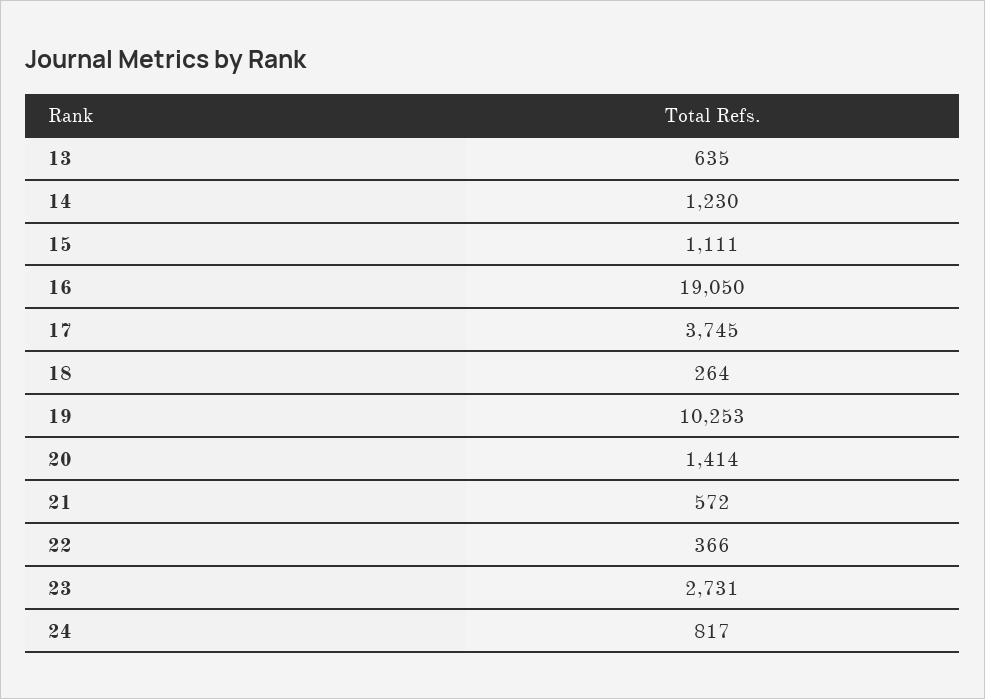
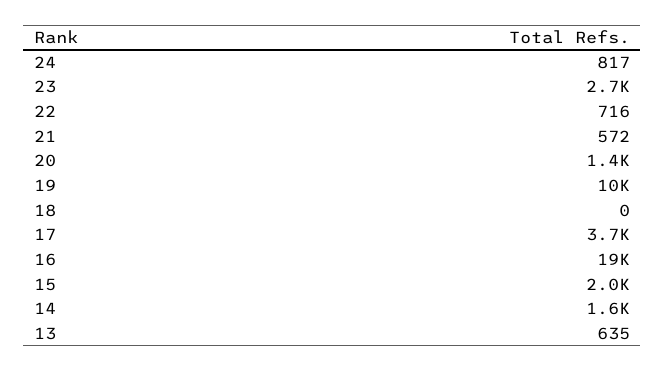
  {
    "13": 635,
-   "14": 1230,
+   "14": 1600,
-   "15": 1111,
+   "15": 2000,
    "16": 19050,
    "17": 3745,
-   "18": 264,
+   "18": 0,
    "19": 10253,
    "20": 1414,
    "21": 572,
-   "22": 366,
+   "22": 716,
    "23": 2731,
    "24": 817
  }

